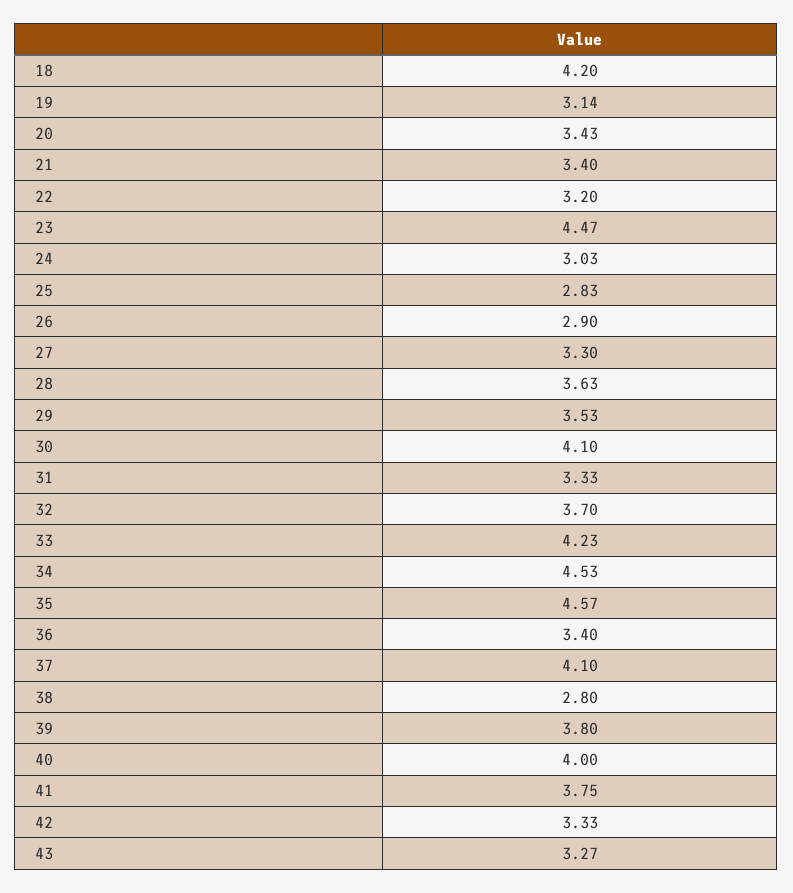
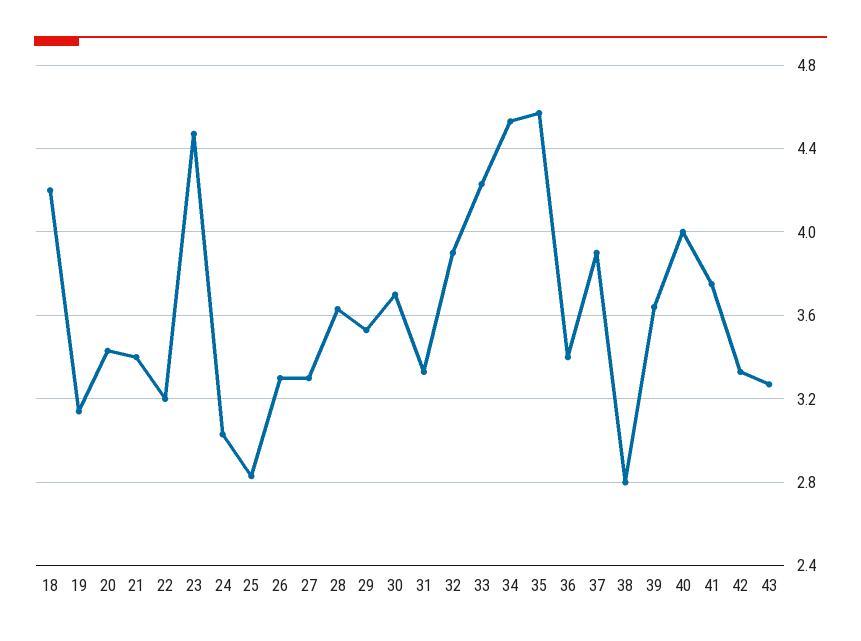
  {
    "18": 4.2,
    "19": 3.14,
    "20": 3.43,
    "21": 3.4,
    "22": 3.2,
    "23": 4.47,
    "24": 3.03,
    "25": 2.83,
-   "26": 2.9,
+   "26": 3.3,
    "27": 3.3,
    "28": 3.63,
    "29": 3.53,
-   "30": 4.1,
+   "30": 3.7,
    "31": 3.33,
-   "32": 3.7,
+   "32": 3.9,
    "33": 4.23,
    "34": 4.53,
    "35": 4.57,
    "36": 3.4,
-   "37": 4.1,
+   "37": 3.9,
    "38": 2.8,
-   "39": 3.8,
+   "39": 3.65,
    "40": 4,
    "41": 3.75,
    "42": 3.33,
    "43": 3.27
  }

